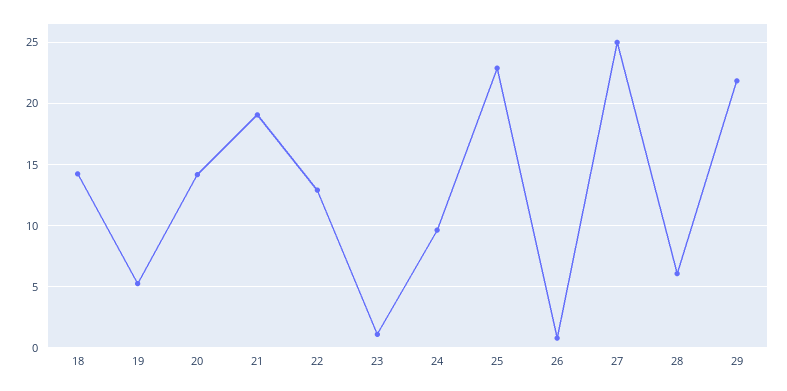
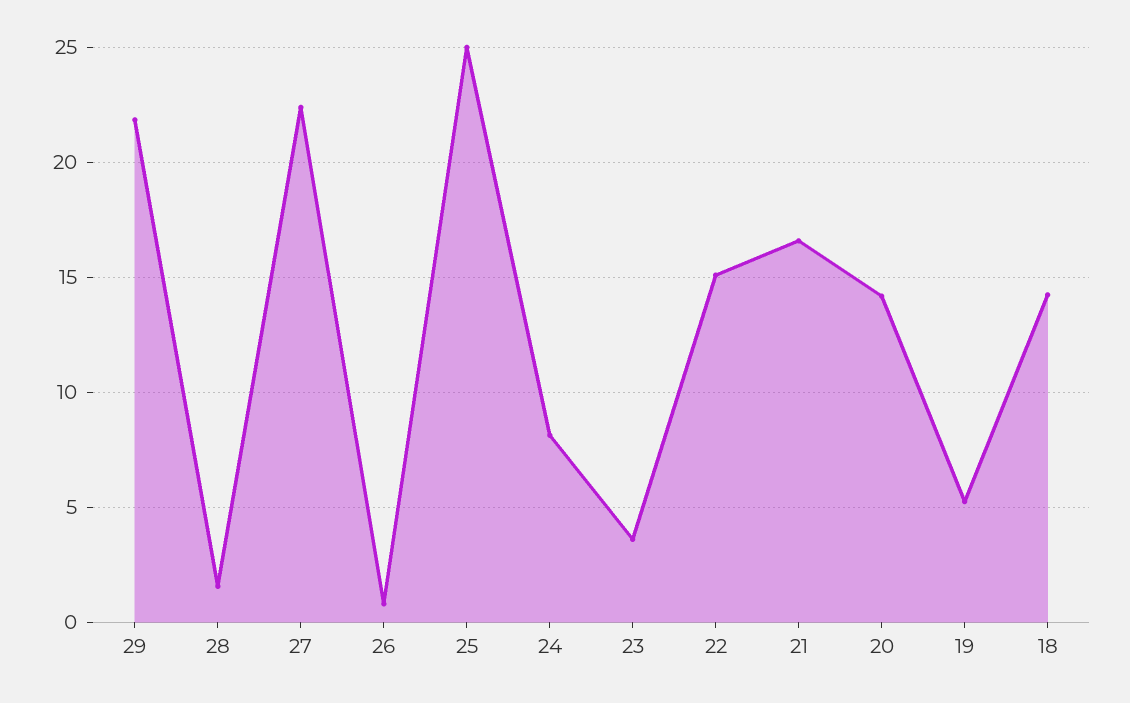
  {
    "18": 14,
    "19": 5.5,
    "20": 14,
-   "21": 19,
+   "21": 16.5,
-   "22": 13,
+   "22": 15,
-   "23": 1,
+   "23": 3.5,
-   "24": 9.5,
+   "24": 8,
-   "25": 23,
+   "25": 25,
    "26": 1,
-   "27": 25,
+   "27": 22.5,
-   "28": 6,
+   "28": 1.5,
    "29": 22
  }

